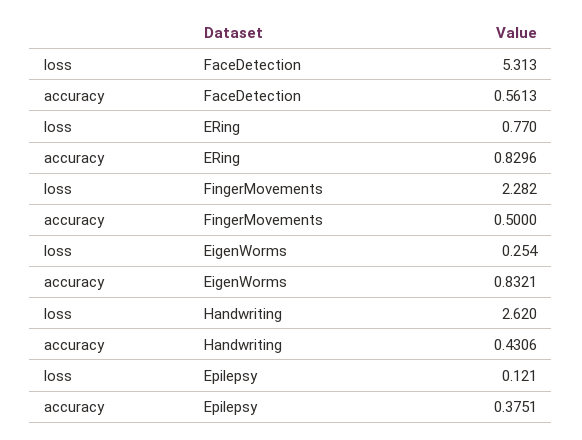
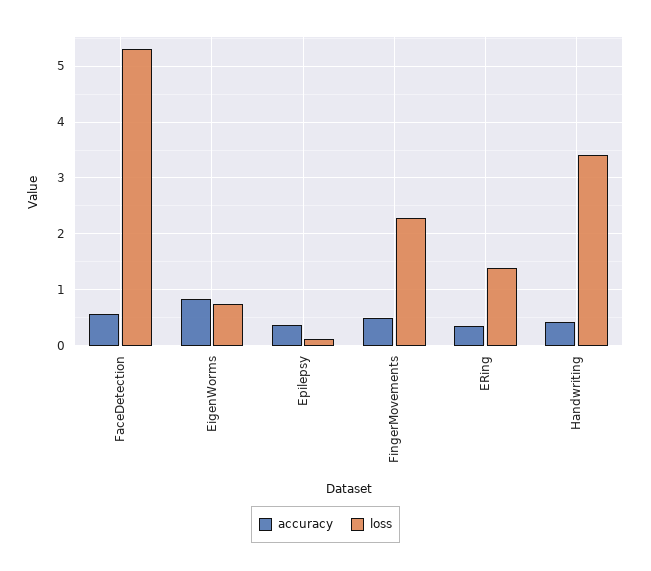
  {
    "loss": {
      "FaceDetection": 5.313,
-     "ERing": 0.77,
+     "ERing": 1.4,
      "FingerMovements": 2.282,
-     "EigenWorms": 0.254,
+     "EigenWorms": 0.8,
-     "Handwriting": 2.62,
+     "Handwriting": 3.4,
      "Epilepsy": 0.121
    },
    "accuracy": {
      "FaceDetection": 0.5613,
-     "ERing": 0.8296,
+     "ERing": 0.4,
      "FingerMovements": 0.5,
      "EigenWorms": 0.8321,
      "Handwriting": 0.4306,
      "Epilepsy": 0.3751
    }
  }

